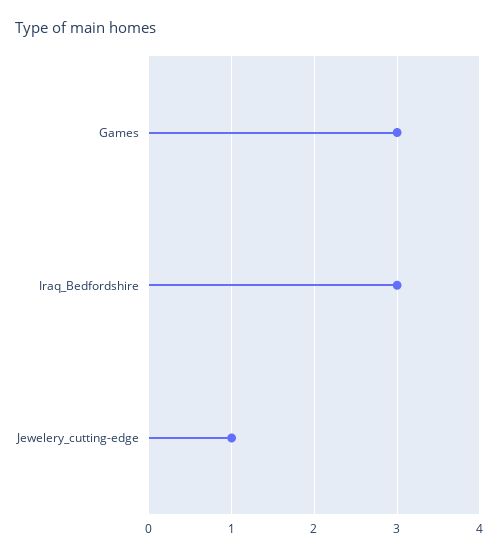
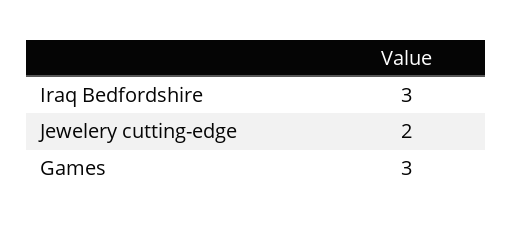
  {
    "Games": 3,
    "Iraq_Bedfordshire": 3,
-   "Jewelery_cutting-edge": 1
+   "Jewelery_cutting-edge": 2
  }

